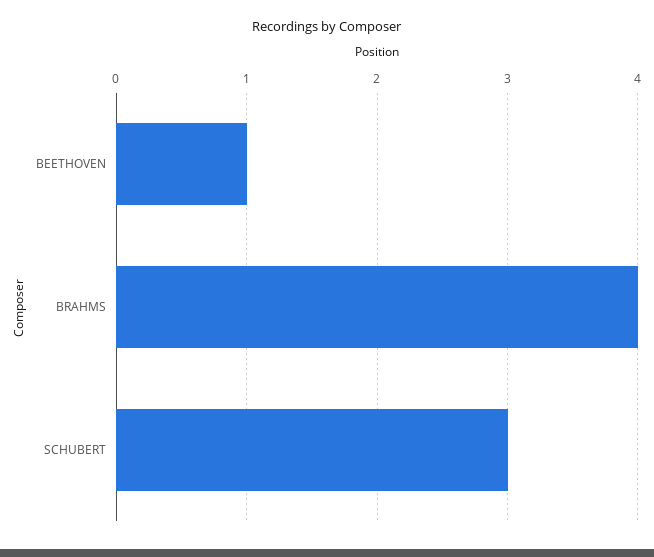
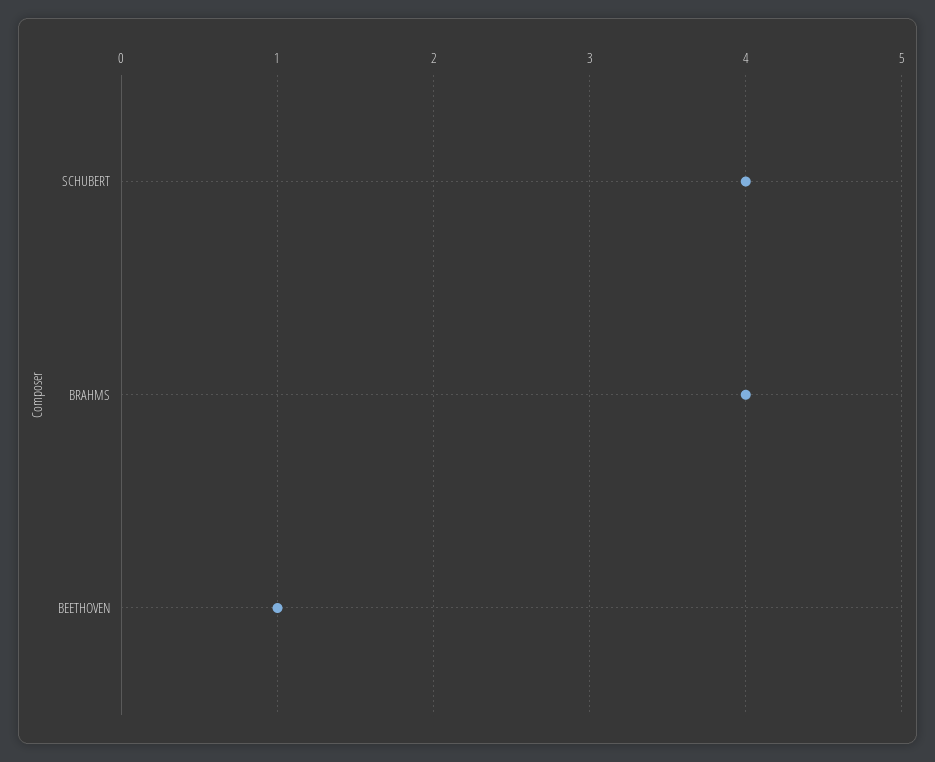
  {
    "BEETHOVEN": 1,
    "BRAHMS": 4,
-   "SCHUBERT": 3
+   "SCHUBERT": 4
  }

